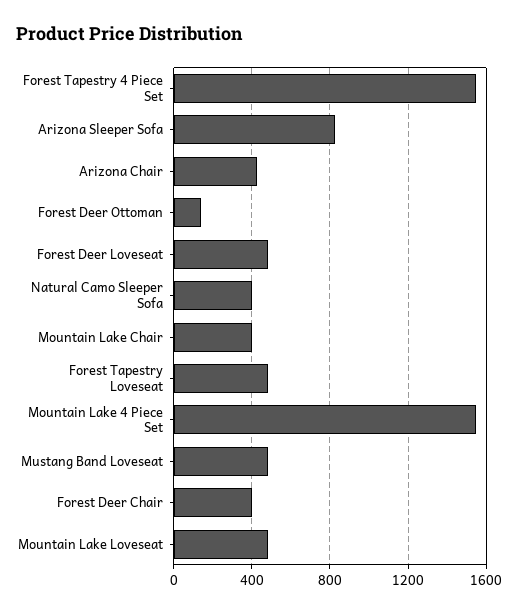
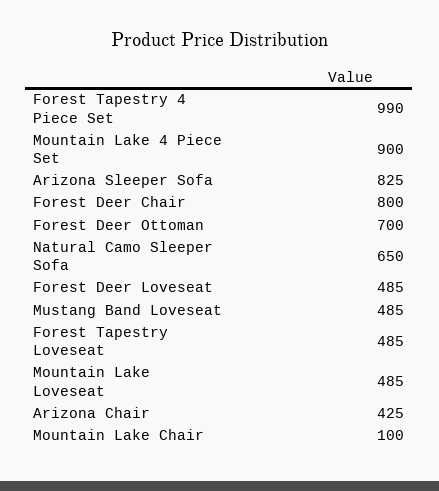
  {
-   "Forest Tapestry 4 Piece Set": 1550,
+   "Forest Tapestry 4 Piece Set": 990,
    "Arizona Sleeper Sofa": 825,
    "Arizona Chair": 425,
-   "Forest Deer Ottoman": 150,
+   "Forest Deer Ottoman": 700,
    "Forest Deer Loveseat": 485,
-   "Natural Camo Sleeper Sofa": 400,
+   "Natural Camo Sleeper Sofa": 650,
-   "Mountain Lake Chair": 400,
+   "Mountain Lake Chair": 100,
    "Forest Tapestry Loveseat": 485,
-   "Mountain Lake 4 Piece Set": 1550,
+   "Mountain Lake 4 Piece Set": 900,
    "Mustang Band Loveseat": 485,
-   "Forest Deer Chair": 400,
+   "Forest Deer Chair": 800,
    "Mountain Lake Loveseat": 485
  }

